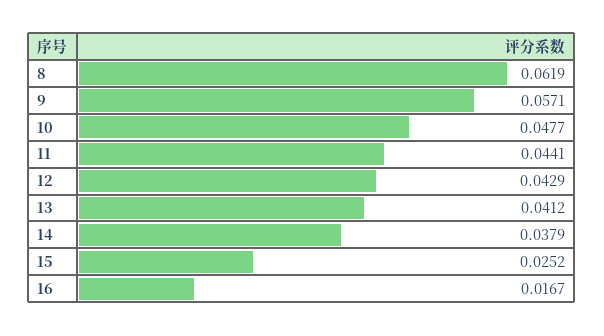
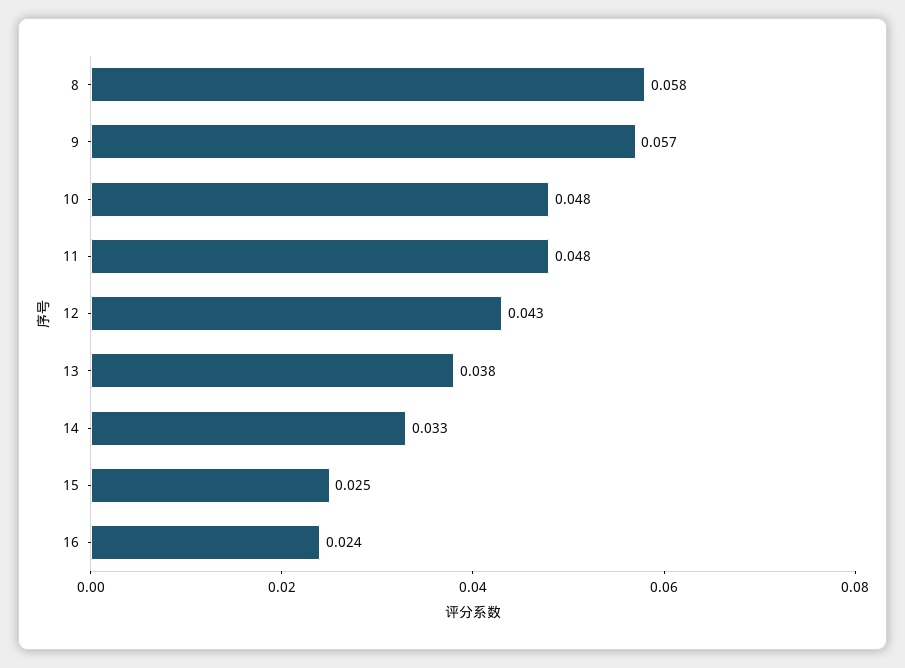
  {
-   "8": 0.0619,
+   "8": 0.058,
    "9": 0.0571,
    "10": 0.0477,
-   "11": 0.0441,
+   "11": 0.048,
    "12": 0.0429,
-   "13": 0.0412,
+   "13": 0.038,
-   "14": 0.0379,
+   "14": 0.033,
    "15": 0.0252,
-   "16": 0.0167
+   "16": 0.024
  }

